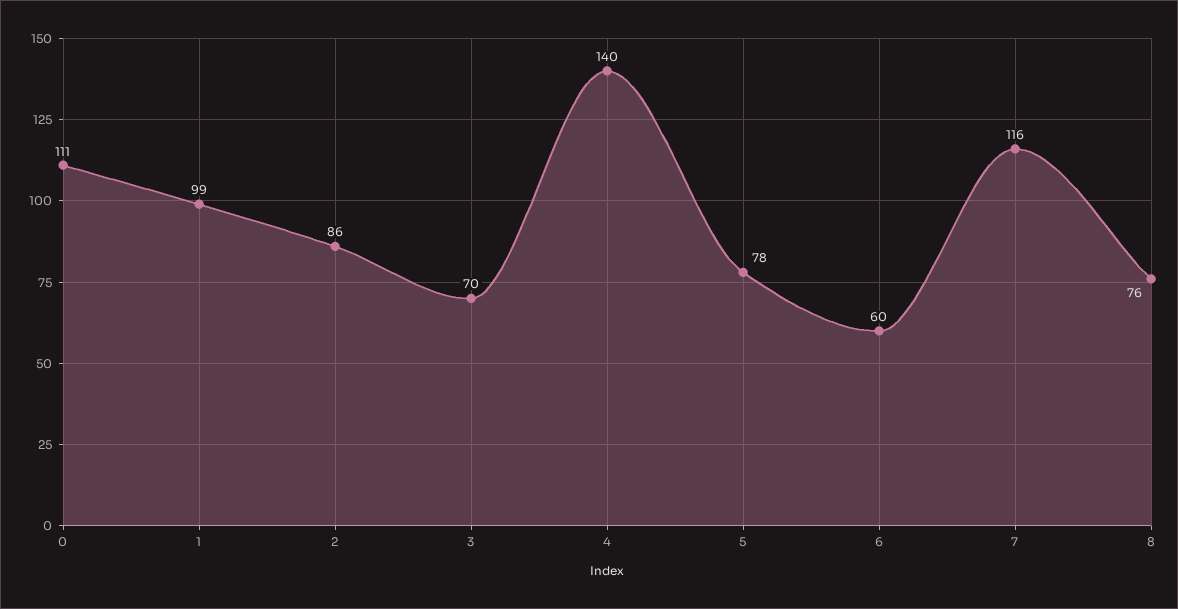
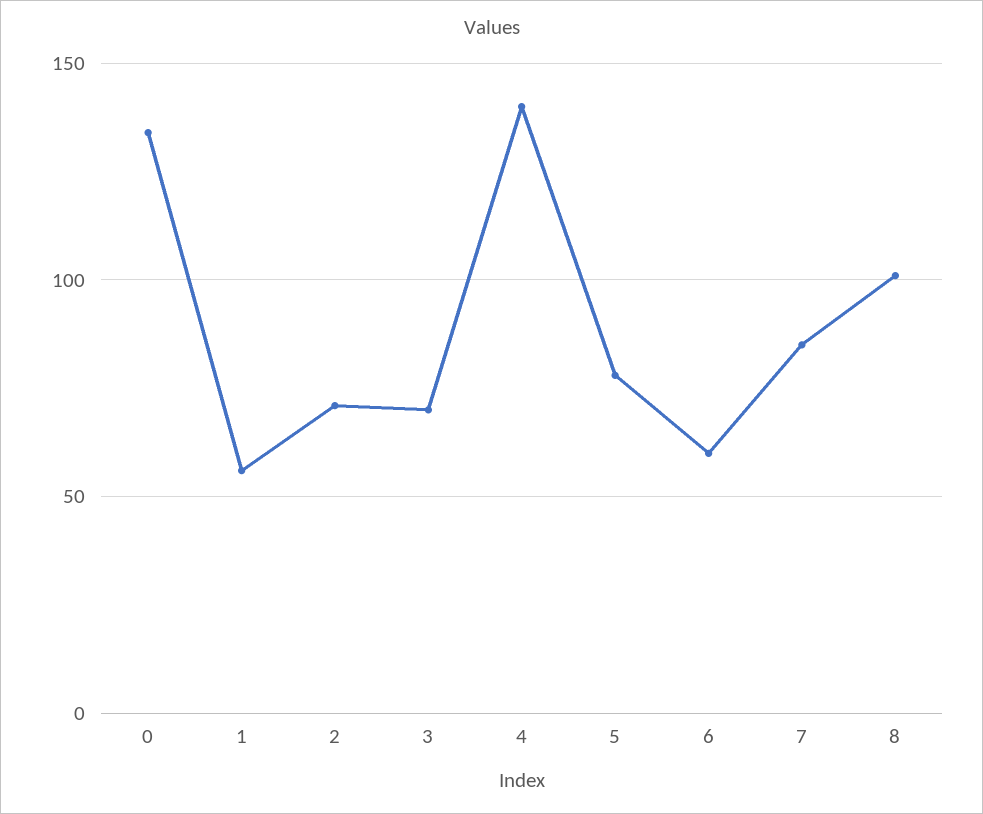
  {
-   "0": 111,
+   "0": 135,
-   "1": 99,
+   "1": 55,
-   "2": 86,
+   "2": 70,
    "3": 70,
    "4": 140,
    "5": 78,
    "6": 60,
-   "7": 116,
+   "7": 85,
-   "8": 76
+   "8": 100
  }

